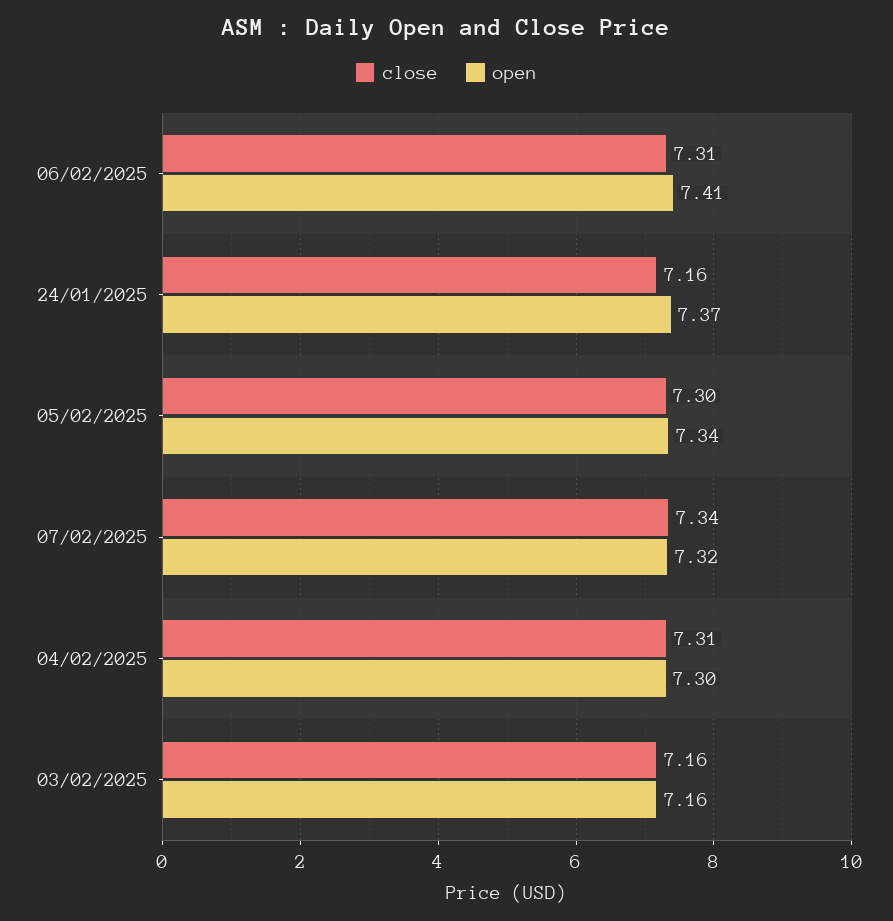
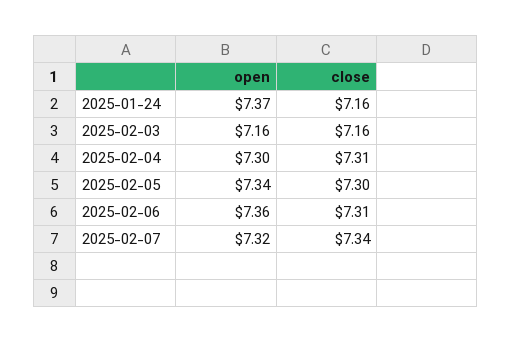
  {
    "close": {
      "06/02/2025": 7.31,
      "24/01/2025": 7.16,
      "05/02/2025": 7.3,
      "07/02/2025": 7.34,
      "04/02/2025": 7.31,
      "03/02/2025": 7.16
    },
    "open": {
-     "06/02/2025": 7.41,
+     "06/02/2025": 7.36,
      "24/01/2025": 7.37,
      "05/02/2025": 7.34,
      "07/02/2025": 7.32,
      "04/02/2025": 7.3,
      "03/02/2025": 7.16
    }
  }

